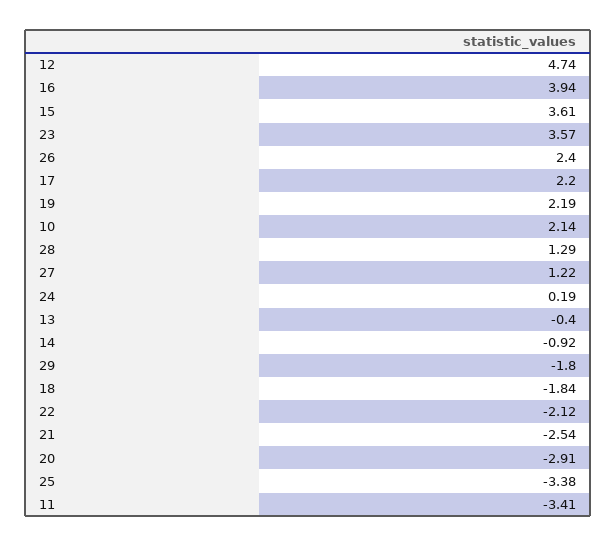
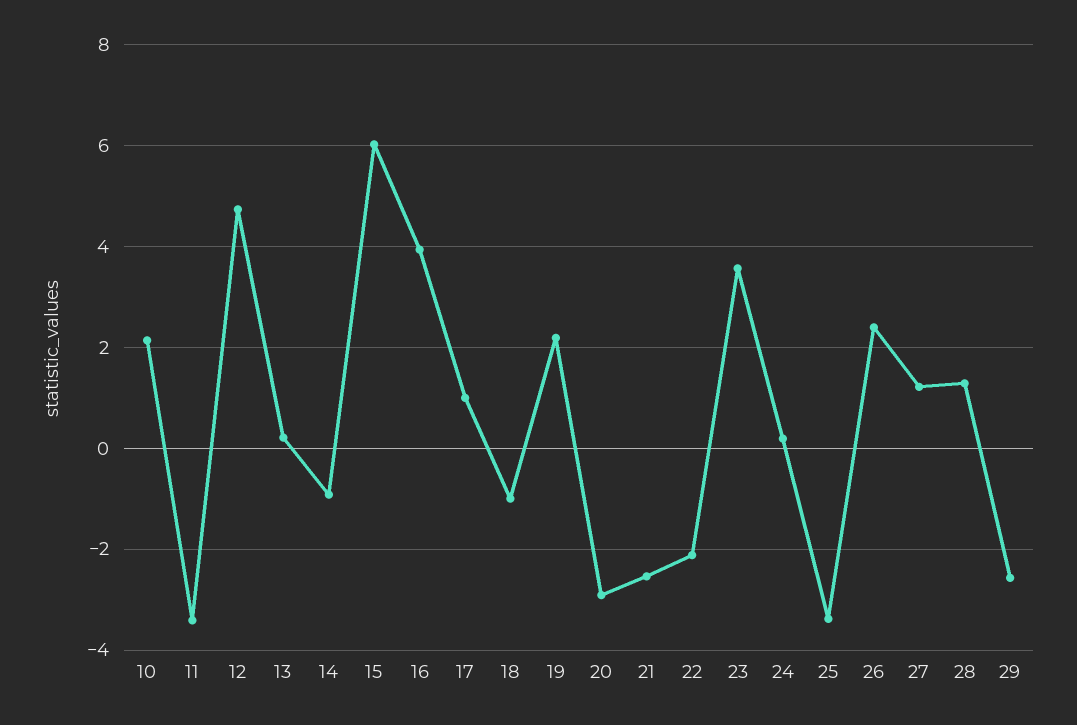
  {
    "12": 4.74,
    "16": 3.94,
-   "15": 3.61,
+   "15": 6,
    "23": 3.57,
    "26": 2.4,
-   "17": 2.2,
+   "17": 1,
    "19": 2.19,
    "10": 2.14,
    "28": 1.29,
    "27": 1.22,
    "24": 0.19,
-   "13": -0.4,
+   "13": 0.2,
    "14": -0.92,
-   "29": -1.8,
+   "29": -2.6,
-   "18": -1.84,
+   "18": -1,
    "22": -2.12,
    "21": -2.54,
    "20": -2.91,
    "25": -3.38,
    "11": -3.41
  }

